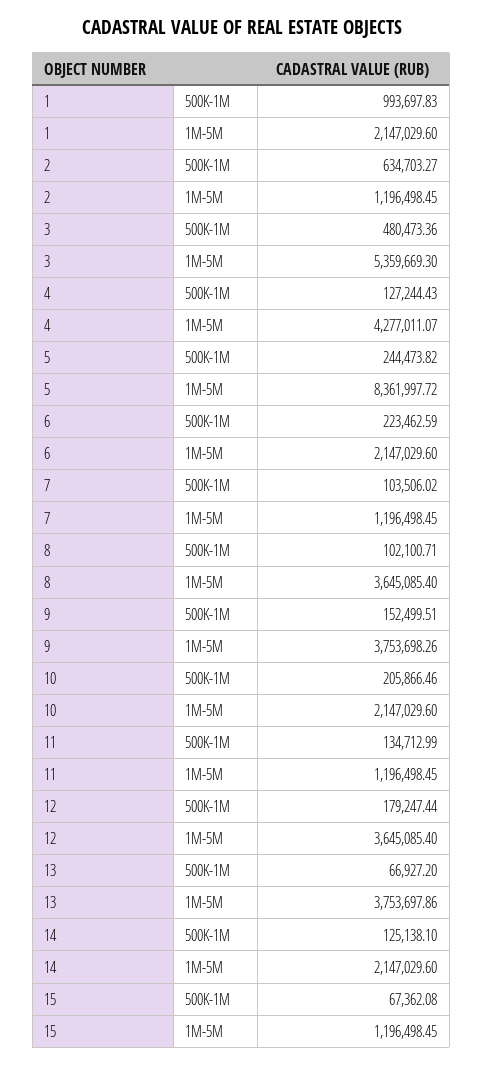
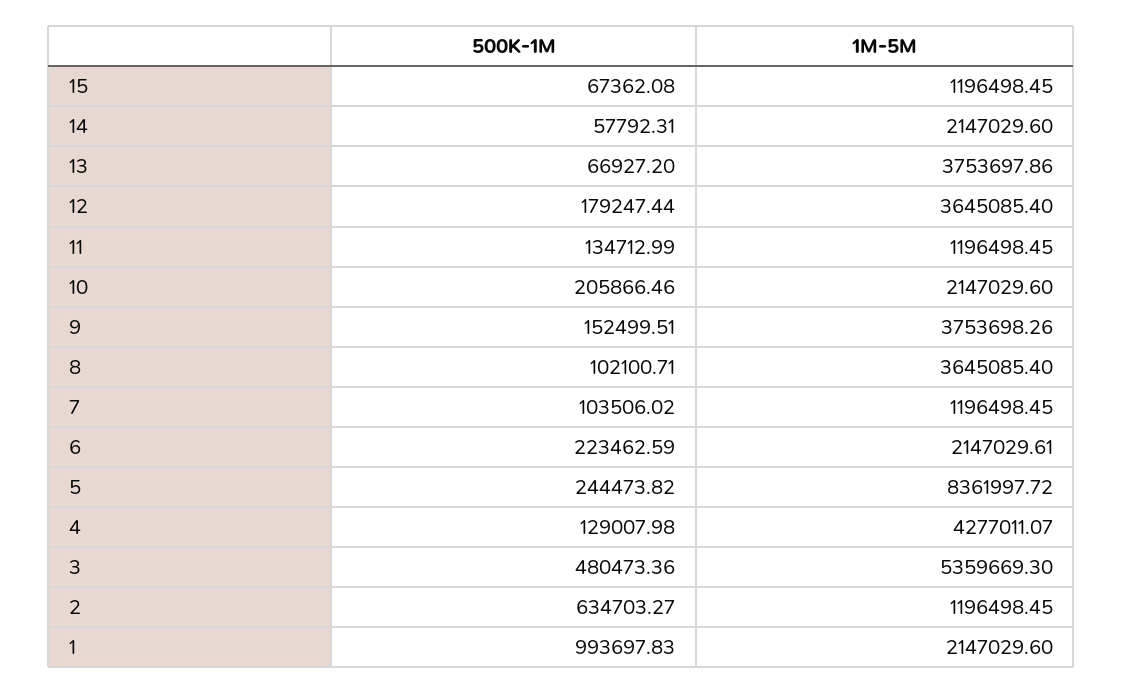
  {
    "1": {
      "500K-1M": 993697.83,
      "1M-5M": 2147029.6
    },
    "2": {
      "500K-1M": 634703.27,
      "1M-5M": 1196498.45
    },
    "3": {
      "500K-1M": 480473.36,
      "1M-5M": 5359669.3
    },
    "4": {
-     "500K-1M": 127244.43,
+     "500K-1M": 129007.98,
      "1M-5M": 4277011.07
    },
    "5": {
      "500K-1M": 244473.82,
      "1M-5M": 8361997.72
    },
    "6": {
      "500K-1M": 223462.59,
-     "1M-5M": 2147029.6
+     "1M-5M": 2147029.61
    },
    "7": {
      "500K-1M": 103506.02,
      "1M-5M": 1196498.45
    },
    "8": {
      "500K-1M": 102100.71,
      "1M-5M": 3645085.4
    },
    "9": {
      "500K-1M": 152499.51,
      "1M-5M": 3753698.26
    },
    "10": {
      "500K-1M": 205866.46,
      "1M-5M": 2147029.6
    },
    "11": {
      "500K-1M": 134712.99,
      "1M-5M": 1196498.45
    },
    "12": {
      "500K-1M": 179247.44,
      "1M-5M": 3645085.4
    },
    "13": {
      "500K-1M": 66927.2,
      "1M-5M": 3753697.86
    },
    "14": {
-     "500K-1M": 125138.1,
+     "500K-1M": 57792.31,
      "1M-5M": 2147029.6
    },
    "15": {
      "500K-1M": 67362.08,
      "1M-5M": 1196498.45
    }
  }

